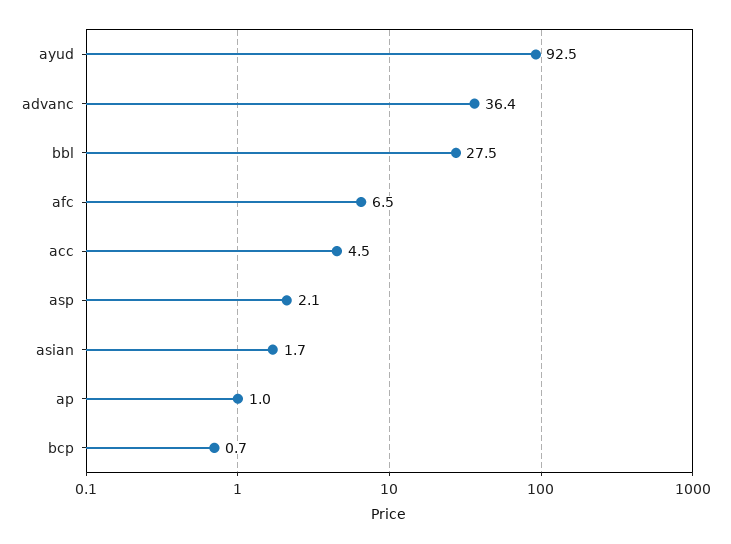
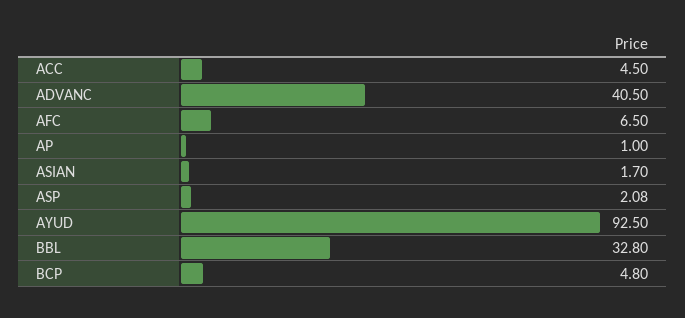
  {
    "ayud": 92.5,
-   "advanc": 36.4,
+   "advanc": 40.5,
-   "bbl": 27.5,
+   "bbl": 32.8,
    "afc": 6.5,
    "acc": 4.5,
    "asp": 2.08,
    "asian": 1.7,
    "ap": 1,
-   "bcp": 0.7
+   "bcp": 4.8
  }

